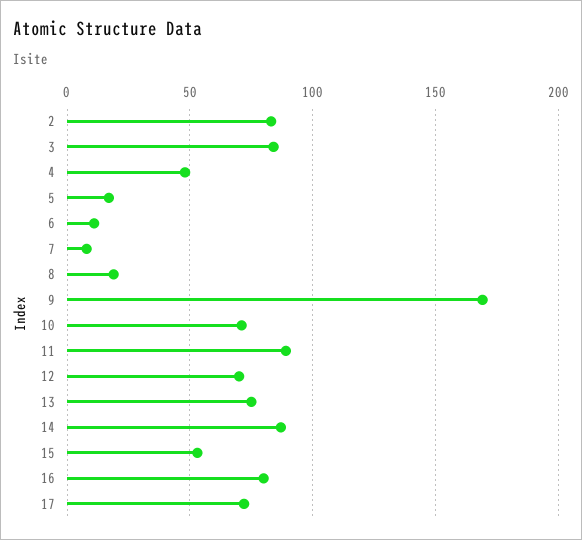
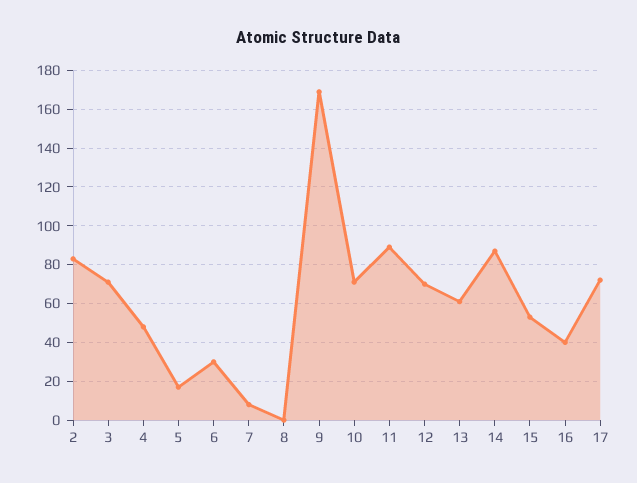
  {
    "2": 85,
-   "3": 85,
+   "3": 70,
    "4": 50,
    "5": 15,
-   "6": 10,
+   "6": 30,
    "7": 10,
-   "8": 20,
+   "8": 0,
    "9": 170,
    "10": 70,
    "11": 90,
    "12": 70,
-   "13": 75,
+   "13": 60,
    "14": 85,
    "15": 55,
-   "16": 80,
+   "16": 40,
    "17": 70
  }

